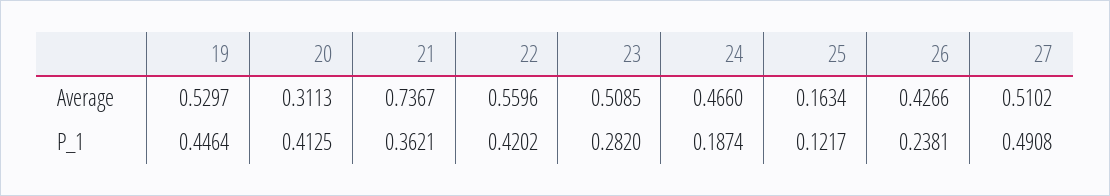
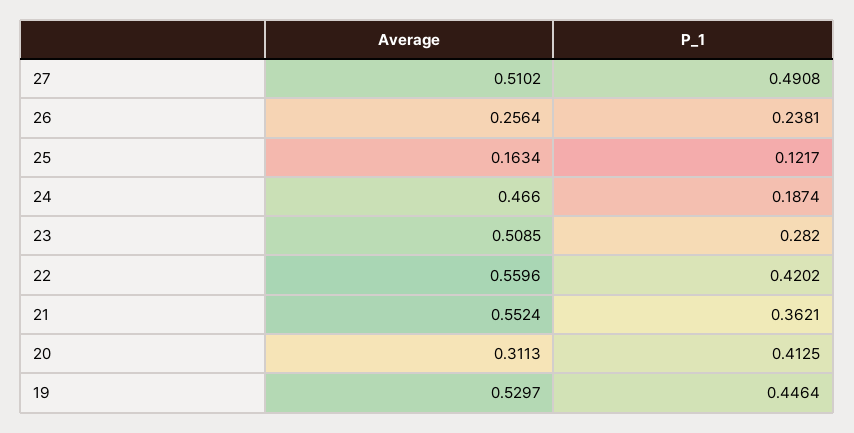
  {
    "19": {
      "Average": 0.5297,
      "P_1": 0.4464
    },
    "20": {
      "Average": 0.3113,
      "P_1": 0.4125
    },
    "21": {
-     "Average": 0.7367,
+     "Average": 0.5524,
      "P_1": 0.3621
    },
    "22": {
      "Average": 0.5596,
      "P_1": 0.4202
    },
    "23": {
      "Average": 0.5085,
      "P_1": 0.282
    },
    "24": {
      "Average": 0.466,
      "P_1": 0.1874
    },
    "25": {
      "Average": 0.1634,
      "P_1": 0.1217
    },
    "26": {
-     "Average": 0.4266,
+     "Average": 0.2564,
      "P_1": 0.2381
    },
    "27": {
      "Average": 0.5102,
      "P_1": 0.4908
    }
  }

